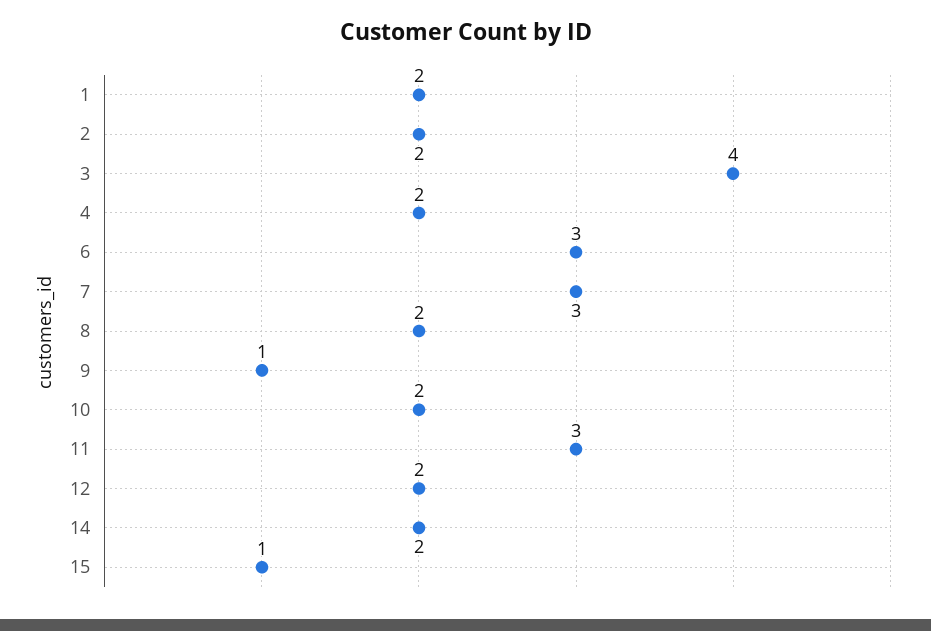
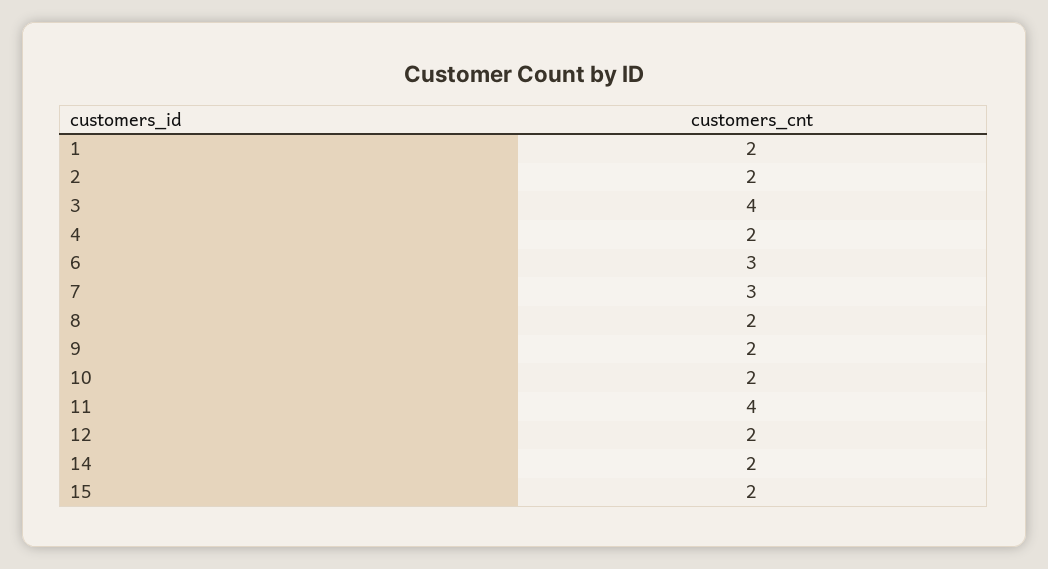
  {
    "1": 2,
    "2": 2,
    "3": 4,
    "4": 2,
    "6": 3,
    "7": 3,
    "8": 2,
-   "9": 1,
+   "9": 2,
    "10": 2,
-   "11": 3,
+   "11": 4,
    "12": 2,
    "14": 2,
-   "15": 1
+   "15": 2
  }

